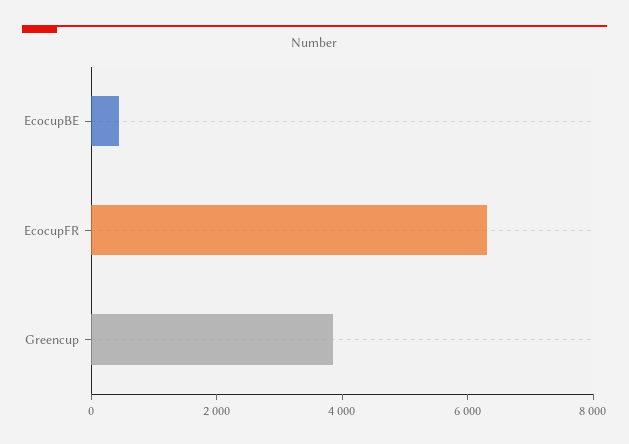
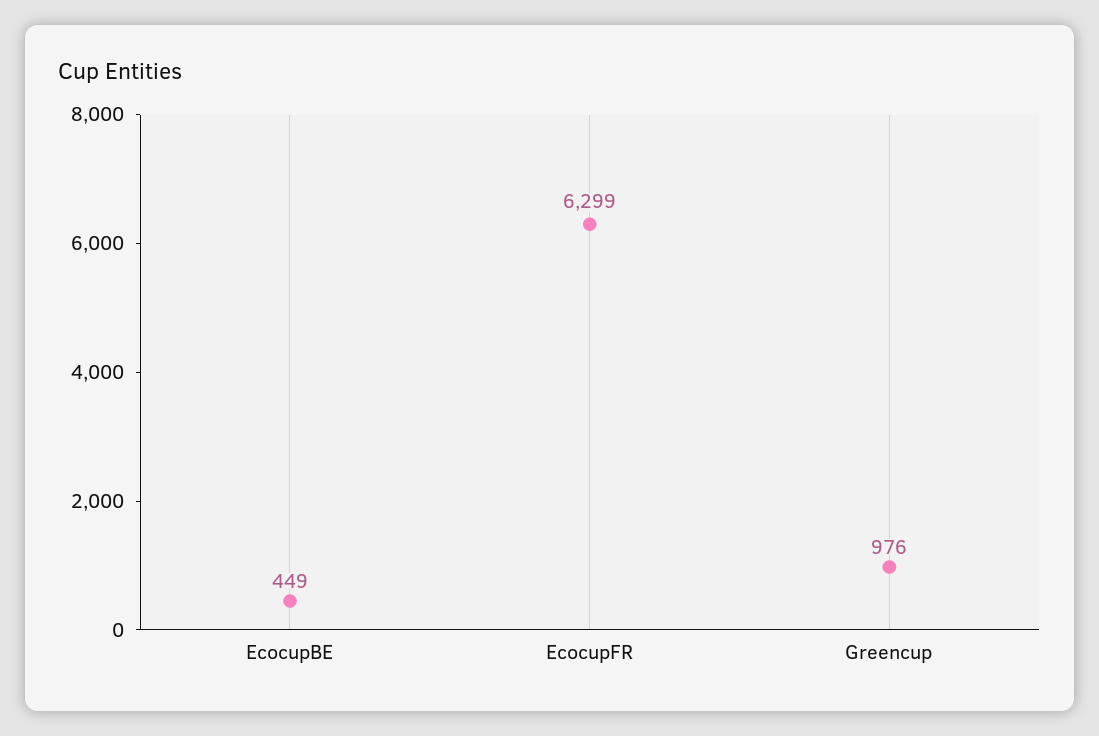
  {
    "EcocupBE": 449,
    "EcocupFR": 6299,
-   "Greencup": 4000
+   "Greencup": 976
  }

